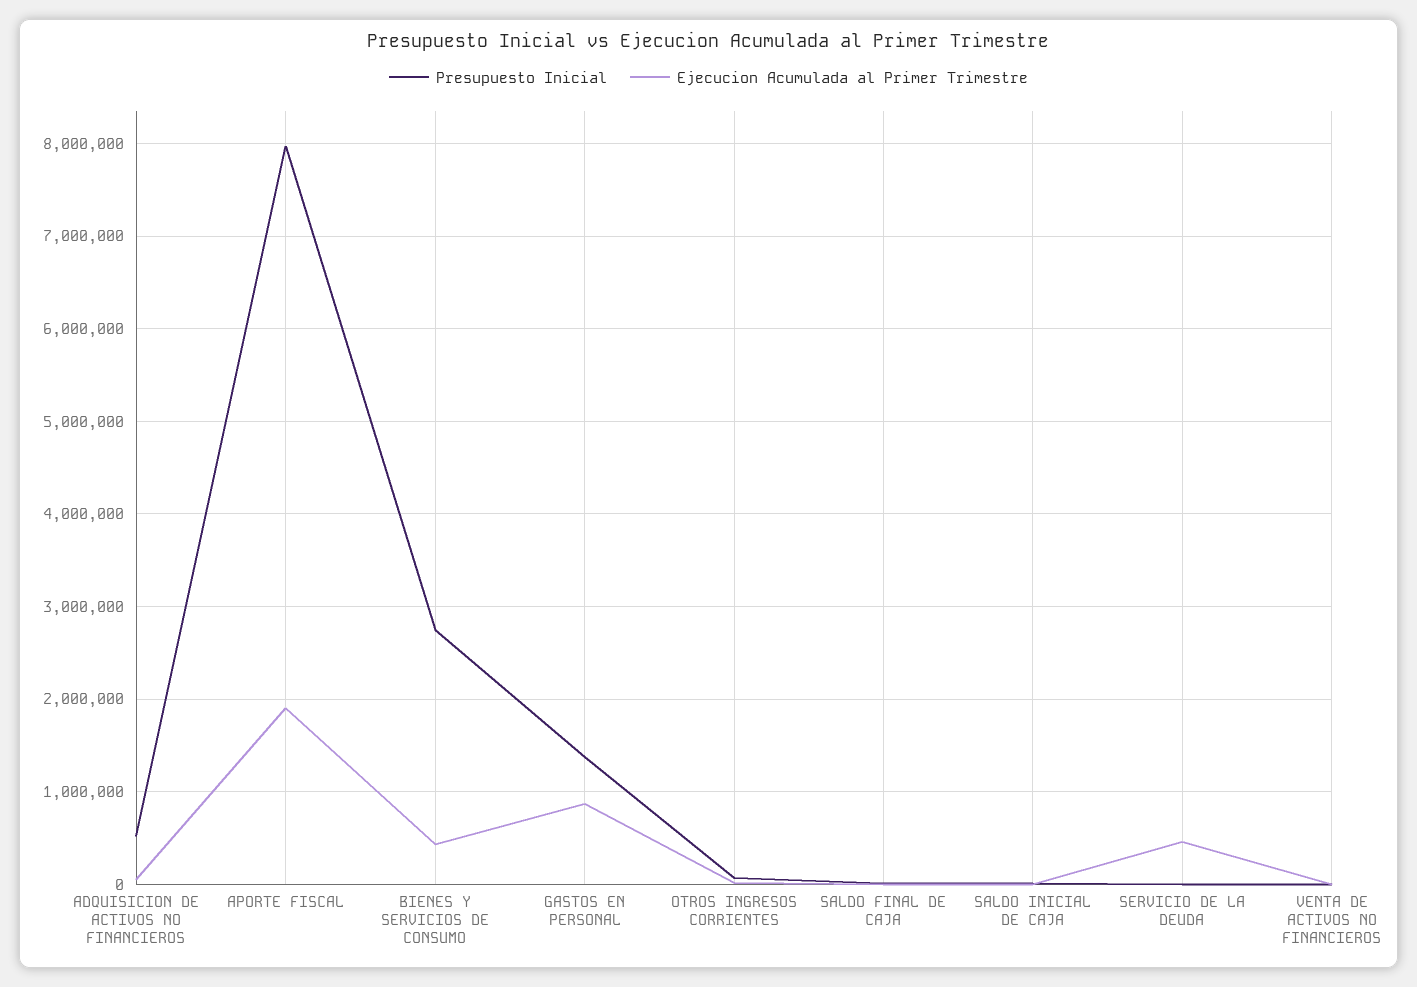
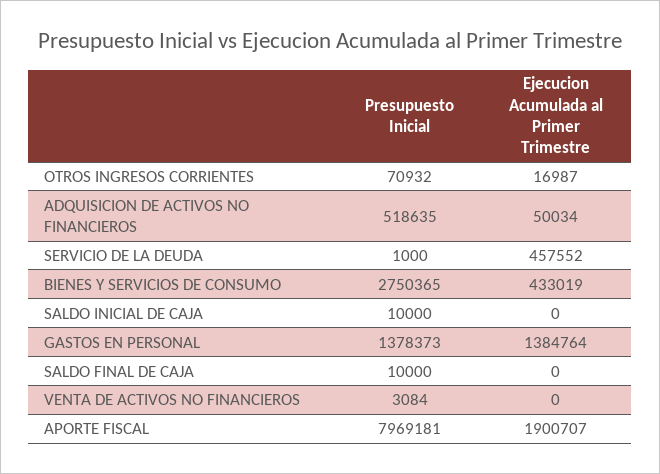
  {
    "Presupuesto Inicial": {
      "ADQUISICION DE ACTIVOS NO FINANCIEROS": 518635,
      "APORTE FISCAL": 7969181,
      "BIENES Y SERVICIOS DE CONSUMO": 2750365,
      "GASTOS EN PERSONAL": 1378373,
      "OTROS INGRESOS CORRIENTES": 70932,
      "SALDO FINAL DE CAJA": 10000,
      "SALDO INICIAL DE CAJA": 10000,
      "SERVICIO DE LA DEUDA": 1000,
      "VENTA DE ACTIVOS NO FINANCIEROS": 3084
    },
    "Ejecucion Acumulada al Primer Trimestre": {
      "ADQUISICION DE ACTIVOS NO FINANCIEROS": 50034,
      "APORTE FISCAL": 1900707,
      "BIENES Y SERVICIOS DE CONSUMO": 433019,
-     "GASTOS EN PERSONAL": 900000,
+     "GASTOS EN PERSONAL": 1384764,
      "OTROS INGRESOS CORRIENTES": 16987,
      "SALDO FINAL DE CAJA": 0,
      "SALDO INICIAL DE CAJA": 0,
      "SERVICIO DE LA DEUDA": 457552,
      "VENTA DE ACTIVOS NO FINANCIEROS": 0
    }
  }

